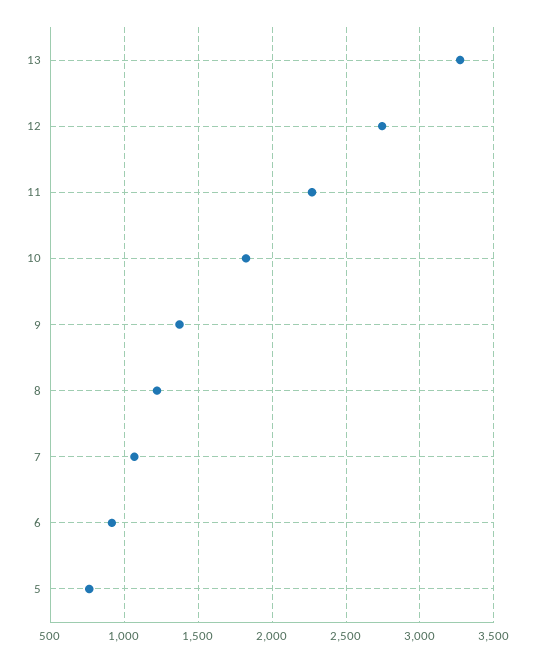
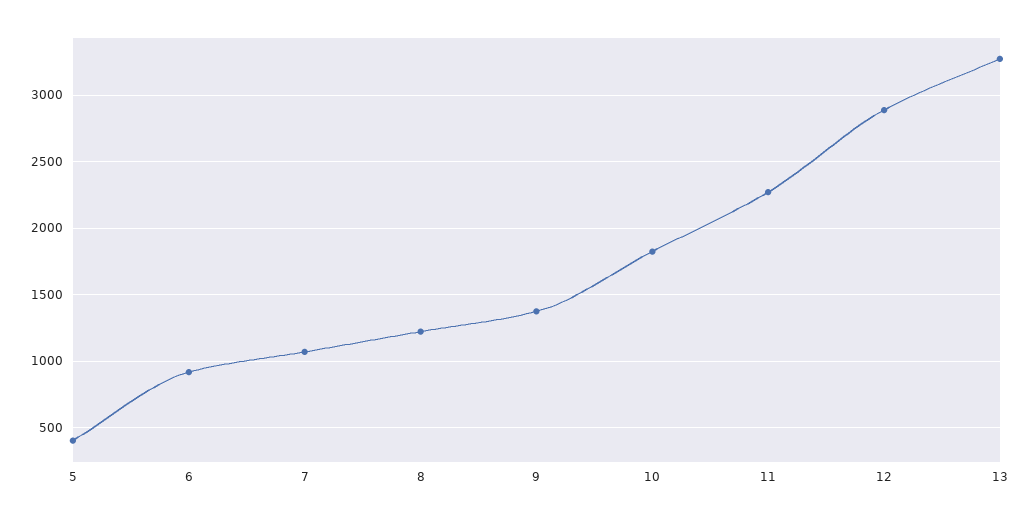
  {
    "13": 3250,
-   "12": 2750,
+   "12": 2900,
    "11": 2250,
    "10": 1800,
    "9": 1350,
    "8": 1200,
    "7": 1050,
    "6": 900,
-   "5": 750
+   "5": 400
  }

